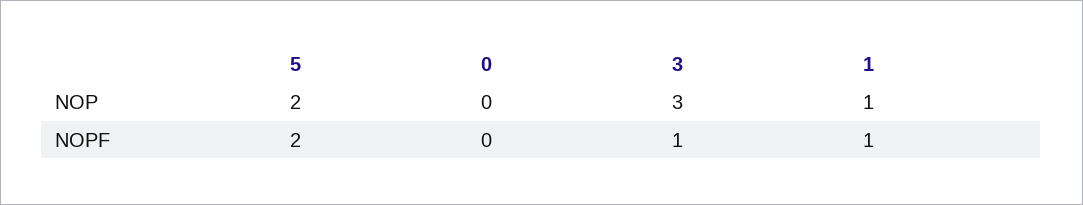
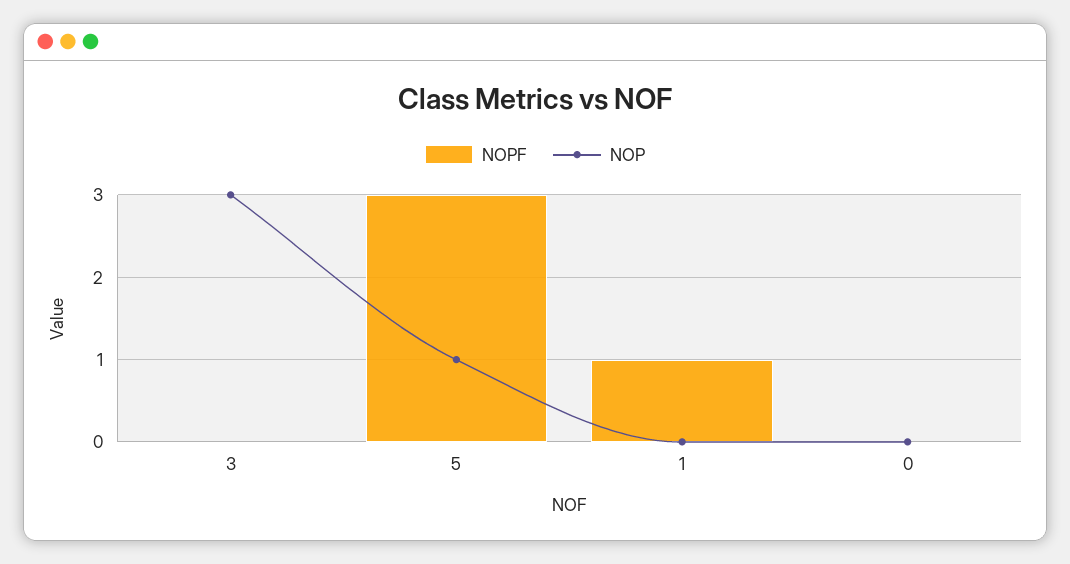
  {
    "NOP": {
-     "5": 2,
+     "5": 1,
      "0": 0,
      "3": 3,
-     "1": 1
+     "1": 0
    },
    "NOPF": {
-     "5": 2,
+     "5": 3,
      "0": 0,
-     "3": 1,
+     "3": 0,
      "1": 1
    }
  }

